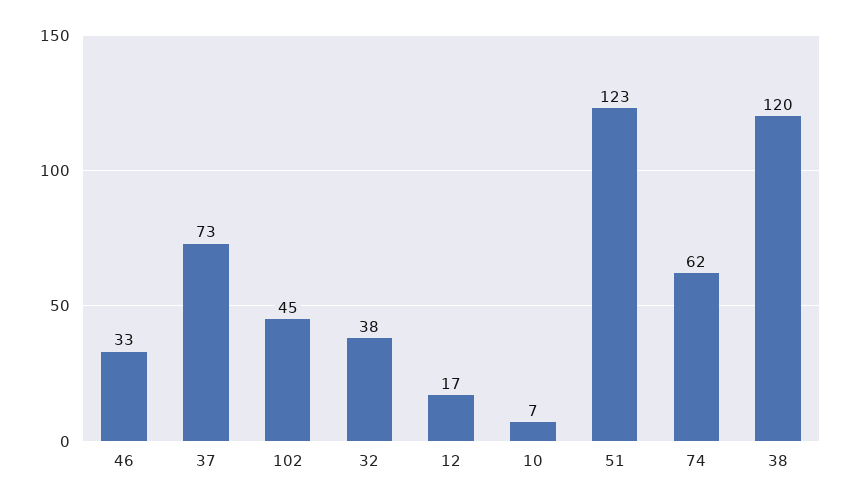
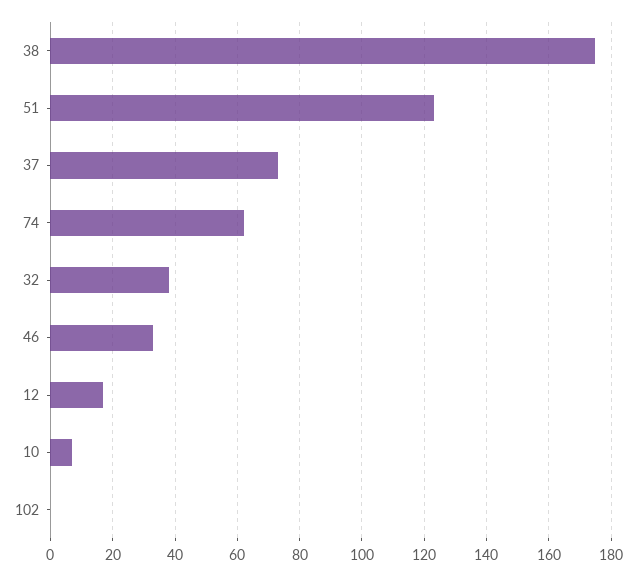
  {
    "46": 33,
    "37": 73,
-   "102": 45,
+   "102": 0,
    "32": 38,
    "12": 17,
    "10": 7,
    "51": 123,
    "74": 62,
-   "38": 120
+   "38": 175
  }

